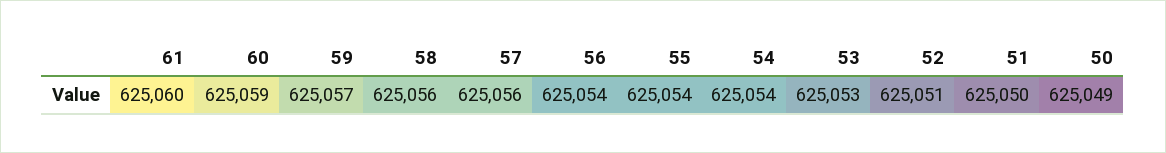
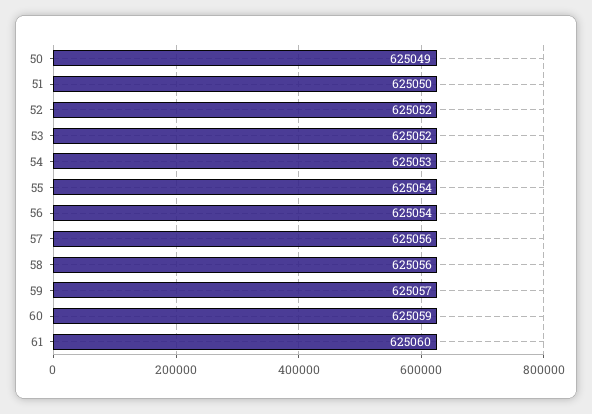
  {
    "61": 625060,
    "60": 625059,
    "59": 625057,
    "58": 625056,
    "57": 625056,
    "56": 625054,
    "55": 625054,
-   "54": 625054,
+   "54": 625053,
-   "53": 625053,
+   "53": 625052,
-   "52": 625051,
+   "52": 625052,
    "51": 625050,
    "50": 625049
  }

